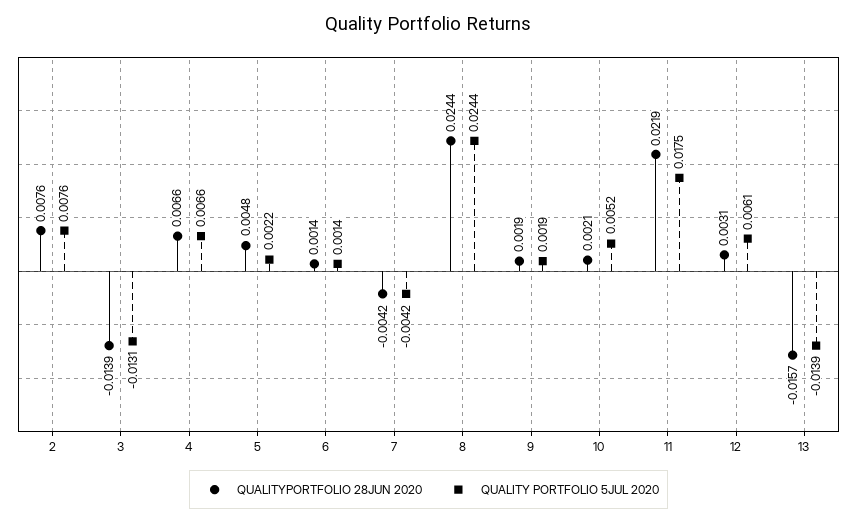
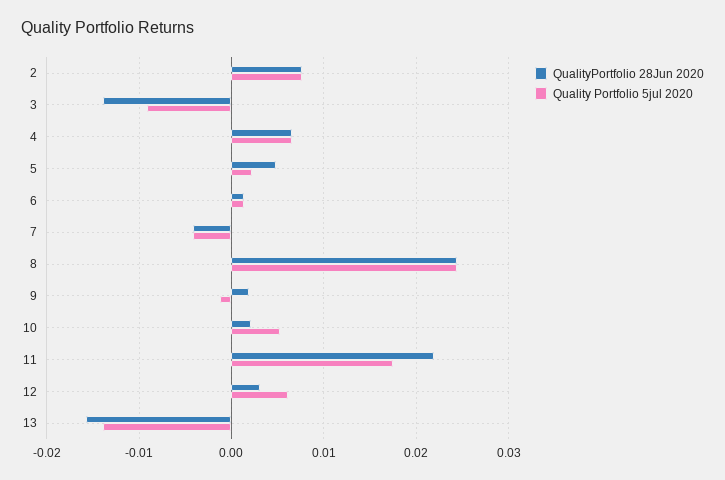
  {
    "QUALITYPORTFOLIO 28JUN 2020": {
      "2": 0.0076,
      "3": -0.0139,
      "4": 0.0066,
      "5": 0.0048,
      "6": 0.0014,
      "7": -0.0042,
      "8": 0.0244,
      "9": 0.0019,
      "10": 0.0021,
      "11": 0.0219,
      "12": 0.0031,
      "13": -0.0157
    },
    "QUALITY PORTFOLIO 5JUL 2020": {
      "2": 0.0076,
-     "3": -0.0131,
+     "3": -0.009,
      "4": 0.0066,
      "5": 0.0022,
      "6": 0.0014,
      "7": -0.0042,
      "8": 0.0244,
-     "9": 0.0019,
+     "9": -0.001,
      "10": 0.0052,
      "11": 0.0175,
      "12": 0.0061,
      "13": -0.0139
    }
  }

